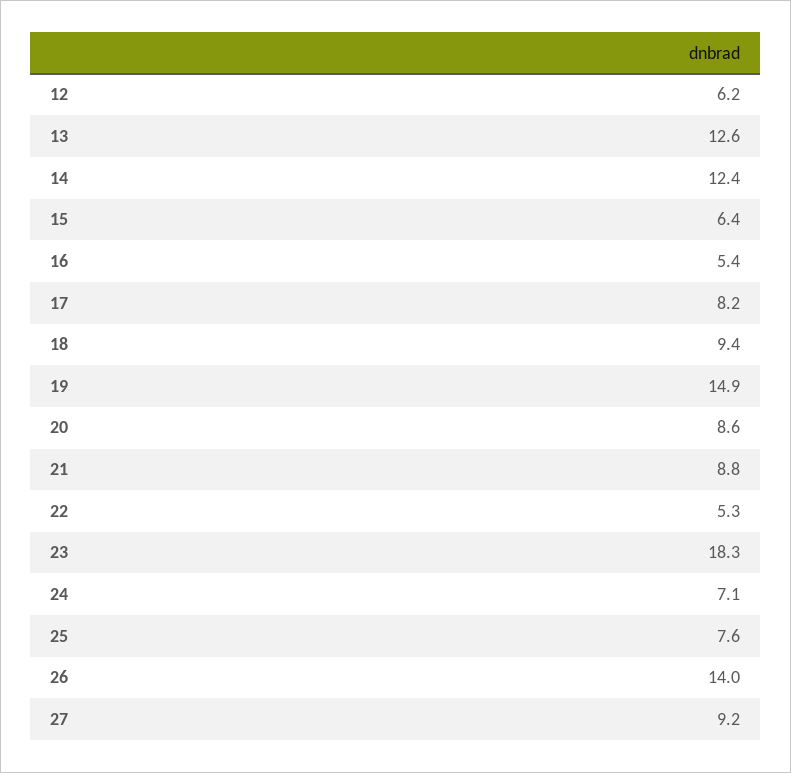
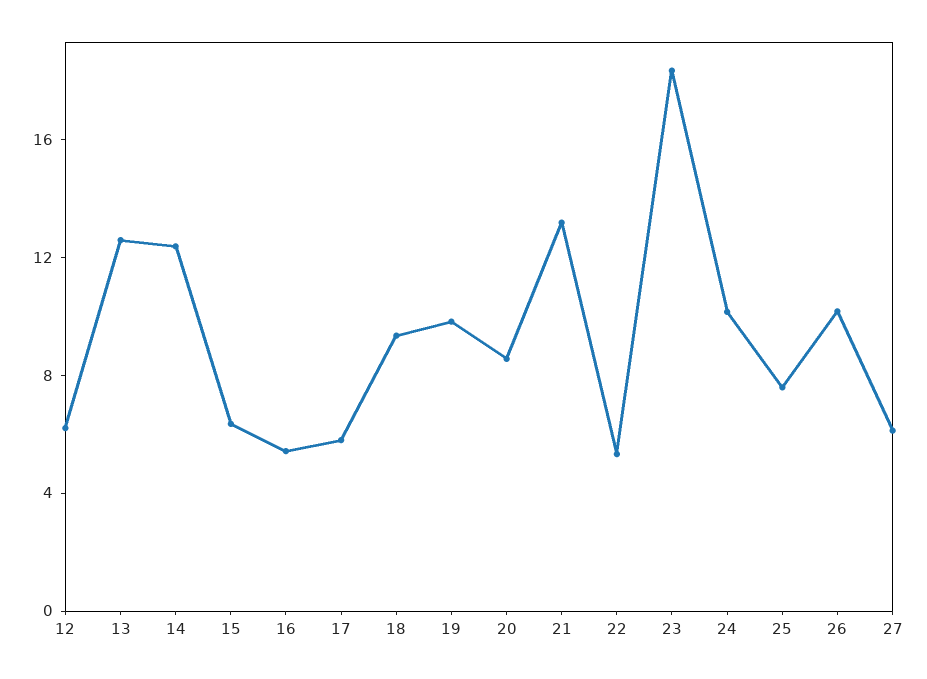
  {
    "12": 6.2,
    "13": 12.6,
    "14": 12.4,
    "15": 6.4,
    "16": 5.4,
-   "17": 8.2,
+   "17": 6,
    "18": 9.4,
-   "19": 14.9,
+   "19": 10,
    "20": 8.6,
-   "21": 8.8,
+   "21": 13,
    "22": 5.3,
    "23": 18.3,
-   "24": 7.1,
+   "24": 10,
    "25": 7.6,
-   "26": 14,
+   "26": 10,
-   "27": 9.2
+   "27": 6
  }

